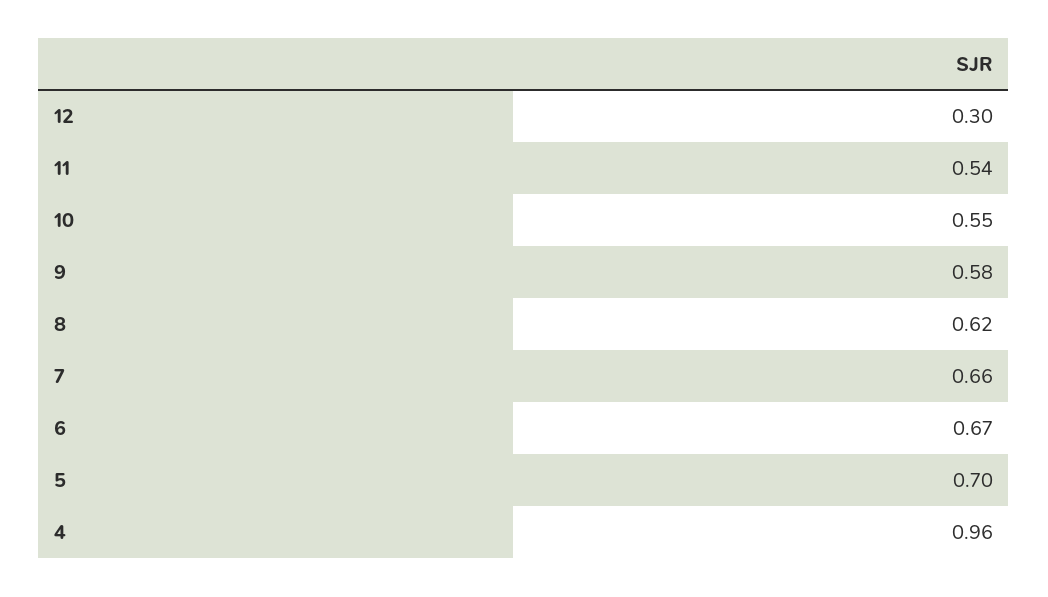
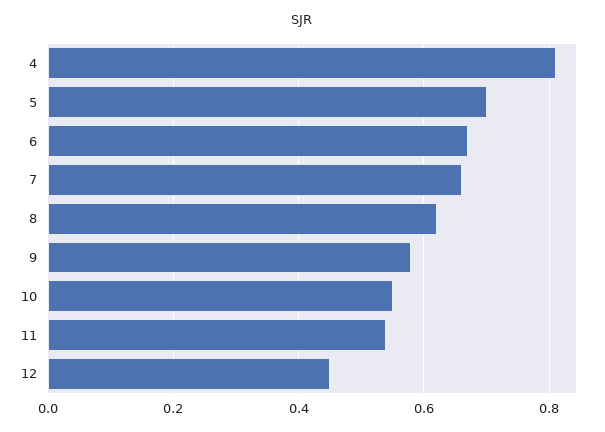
  {
-   "12": 0.3,
+   "12": 0.45,
    "11": 0.54,
    "10": 0.55,
    "9": 0.58,
    "8": 0.62,
    "7": 0.66,
    "6": 0.67,
    "5": 0.7,
-   "4": 0.96
+   "4": 0.8
  }

